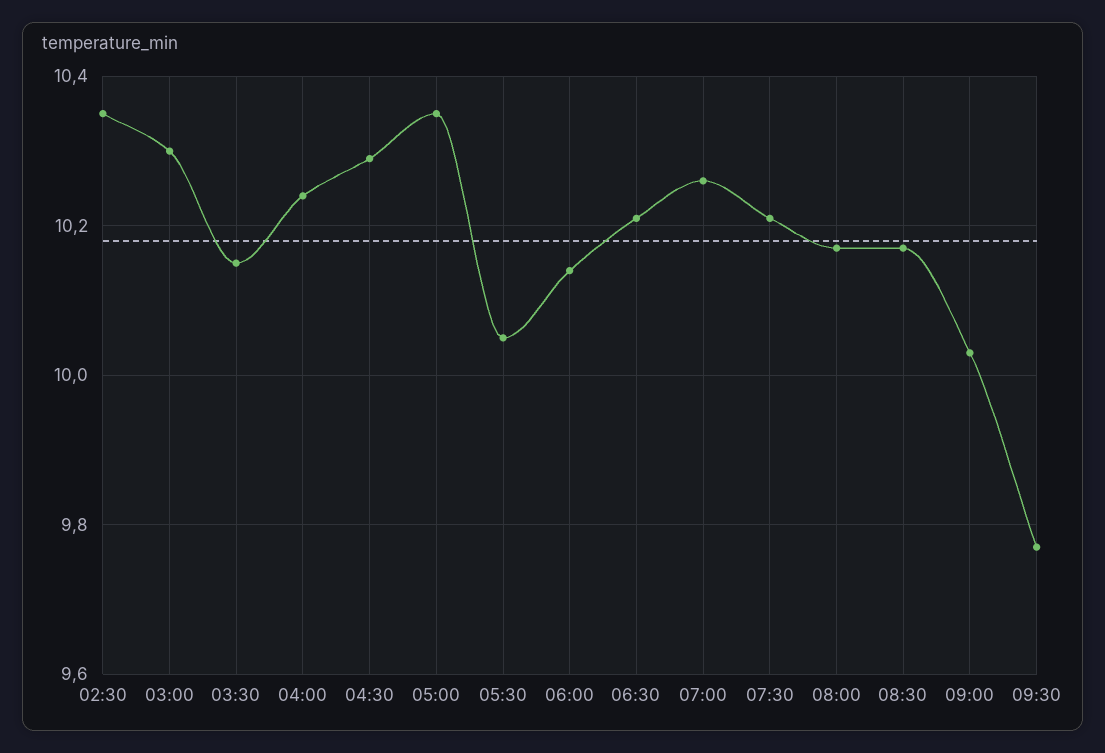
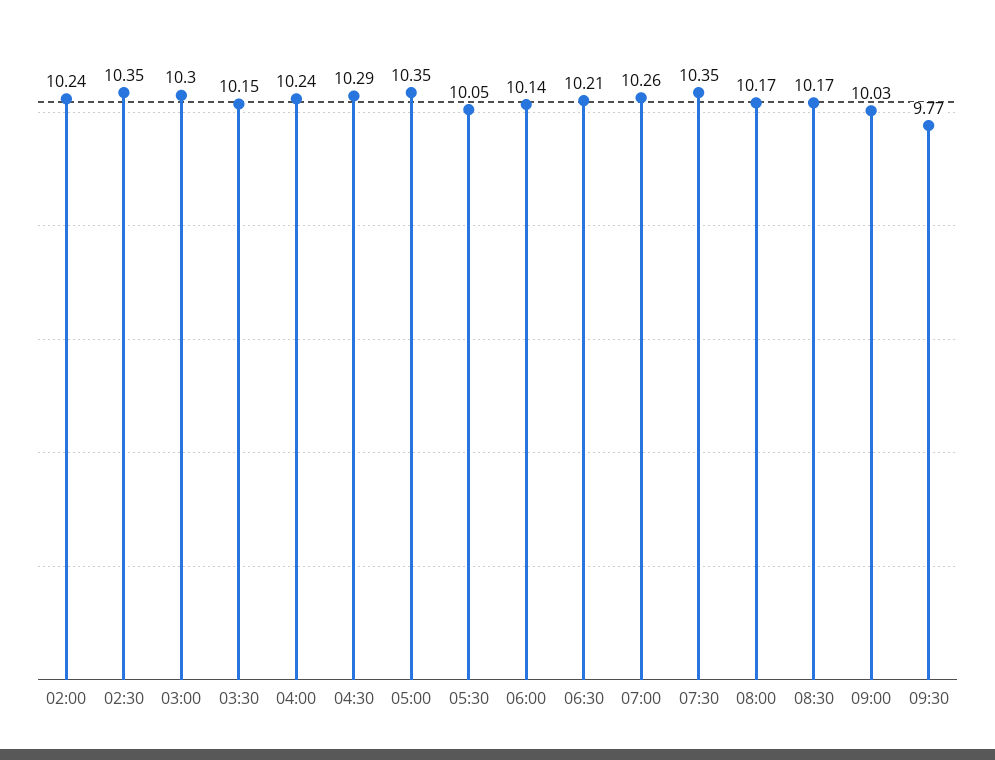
  {
    "02:30": 10.35,
    "03:00": 10.3,
    "03:30": 10.15,
    "04:00": 10.24,
    "04:30": 10.29,
    "05:00": 10.35,
    "05:30": 10.05,
    "06:00": 10.14,
    "06:30": 10.21,
    "07:00": 10.26,
-   "07:30": 10.2,
+   "07:30": 10.35,
    "08:00": 10.17,
    "08:30": 10.17,
    "09:00": 10.03,
-   "09:30": 9.77
+   "09:30": 9.77,
+   "02:00": 10.24
  }

